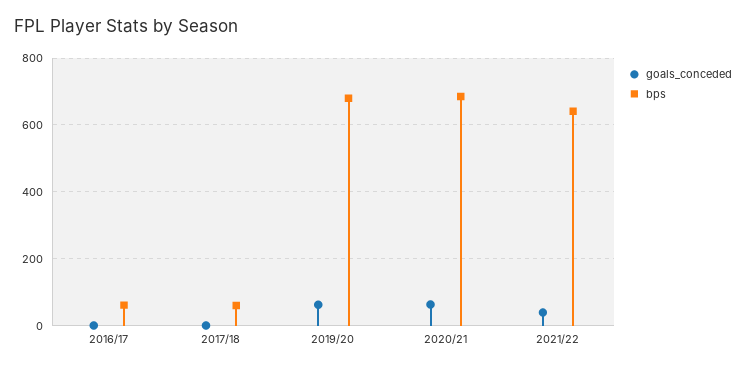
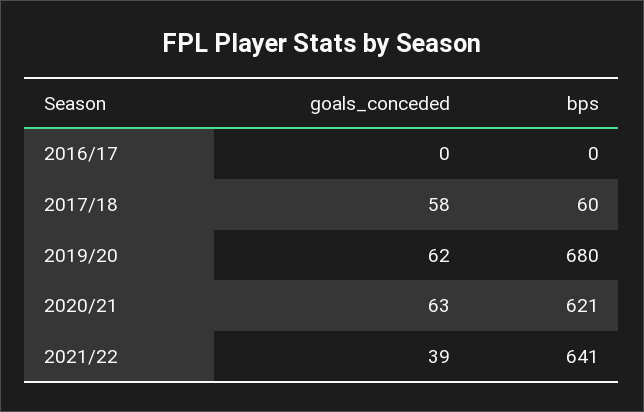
  {
    "goals_conceded": {
      "2016/17": 0,
-     "2017/18": 0,
+     "2017/18": 58,
      "2019/20": 62,
      "2020/21": 63,
      "2021/22": 39
    },
    "bps": {
-     "2016/17": 60,
+     "2016/17": 0,
      "2017/18": 60,
      "2019/20": 680,
-     "2020/21": 680,
+     "2020/21": 621,
      "2021/22": 641
    }
  }

